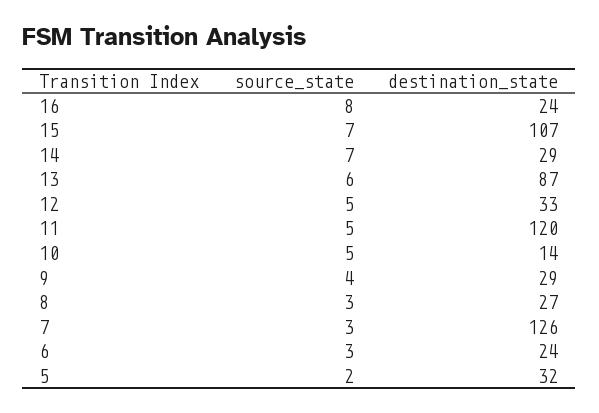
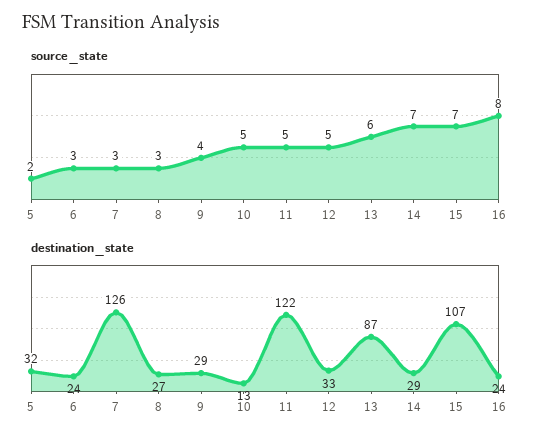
  {
    "source_state": {
      "16": 8,
      "15": 7,
      "14": 7,
      "13": 6,
      "12": 5,
      "11": 5,
      "10": 5,
      "9": 4,
      "8": 3,
      "7": 3,
      "6": 3,
      "5": 2
    },
    "destination_state": {
      "16": 24,
      "15": 107,
      "14": 29,
      "13": 87,
      "12": 33,
-     "11": 120,
+     "11": 122,
-     "10": 14,
+     "10": 13,
      "9": 29,
      "8": 27,
      "7": 126,
      "6": 24,
      "5": 32
    }
  }

